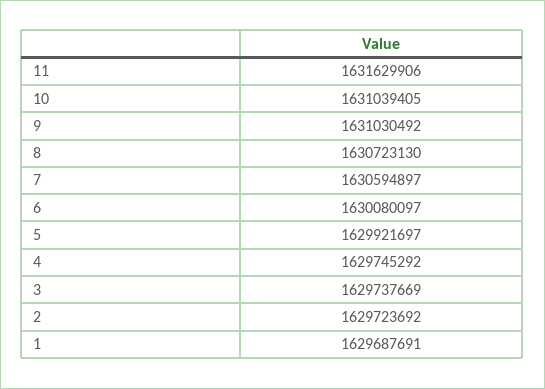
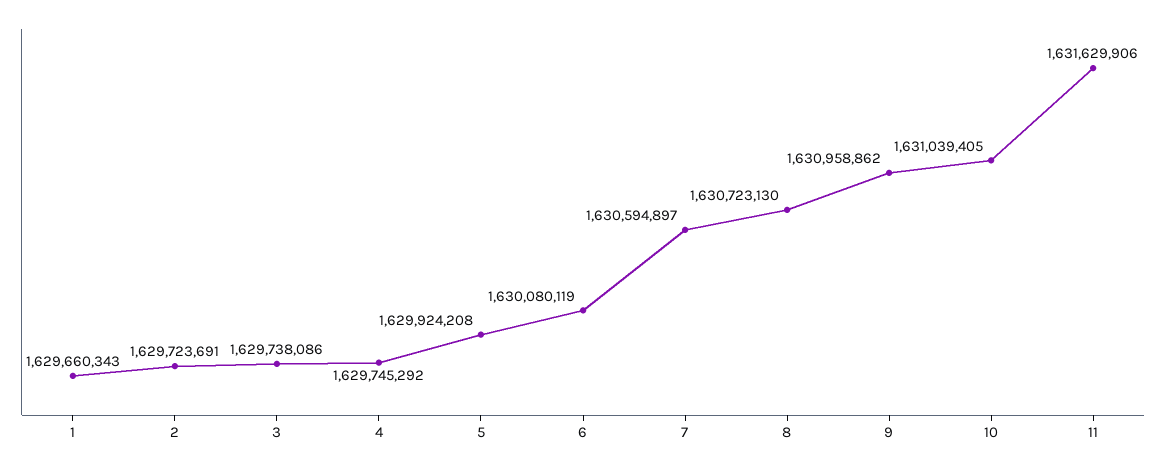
  {
    "11": 1631629906,
    "10": 1631039405,
-   "9": 1631030492,
+   "9": 1630958862,
    "8": 1630723130,
    "7": 1630594897,
-   "6": 1630080097,
+   "6": 1630080119,
-   "5": 1629921697,
+   "5": 1629924208,
    "4": 1629745292,
-   "3": 1629737669,
+   "3": 1629738086,
-   "2": 1629723692,
+   "2": 1629723691,
-   "1": 1629687691
+   "1": 1629660343
  }

